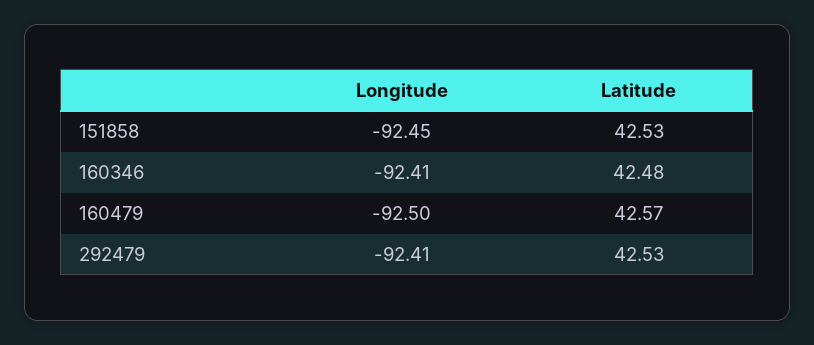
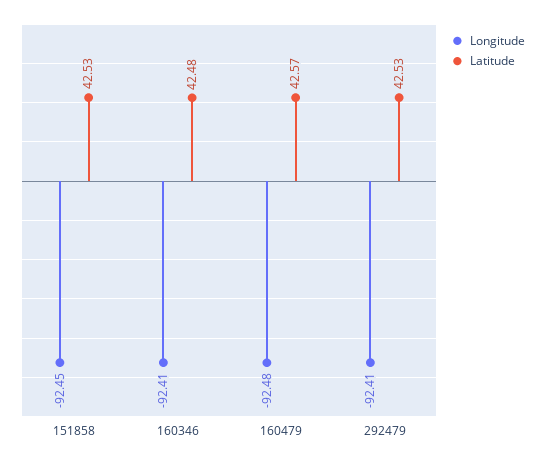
  {
    "Longitude": {
      "151858": -92.45,
      "160346": -92.41,
-     "160479": -92.5,
+     "160479": -92.48,
      "292479": -92.41
    },
    "Latitude": {
      "151858": 42.53,
      "160346": 42.48,
      "160479": 42.57,
      "292479": 42.53
    }
  }

